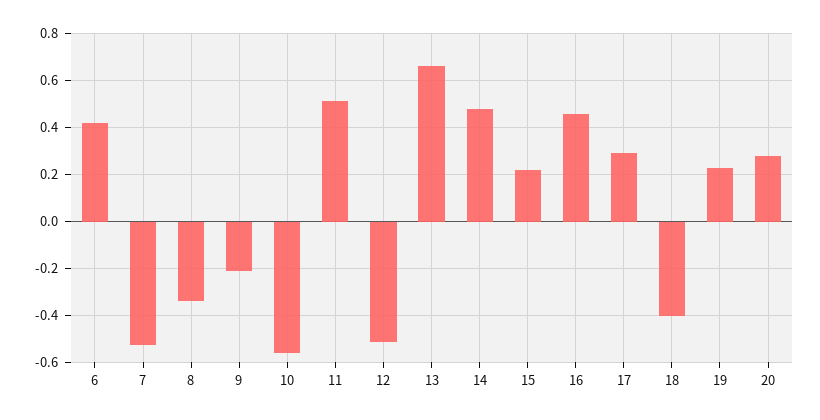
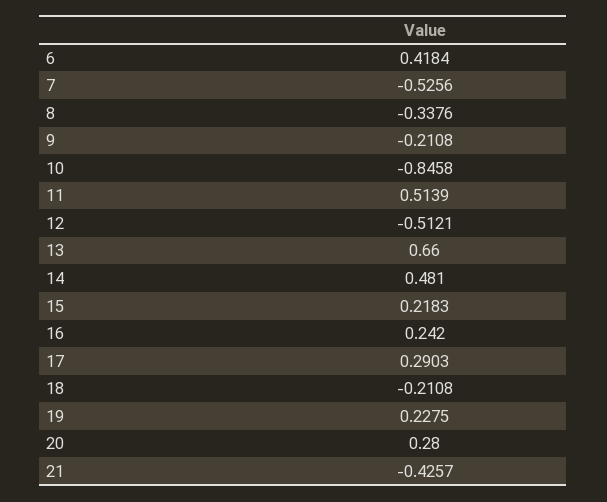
  {
    "6": 0.4184,
    "7": -0.5256,
    "8": -0.3376,
    "9": -0.2108,
-   "10": -0.55,
+   "10": -0.8458,
    "11": 0.5139,
    "12": -0.5121,
    "13": 0.66,
    "14": 0.481,
    "15": 0.2183,
-   "16": 0.45,
+   "16": 0.242,
    "17": 0.2903,
-   "18": -0.4,
+   "18": -0.2108,
    "19": 0.2275,
-   "20": 0.28
+   "20": 0.28,
+   "21": -0.4257
  }

